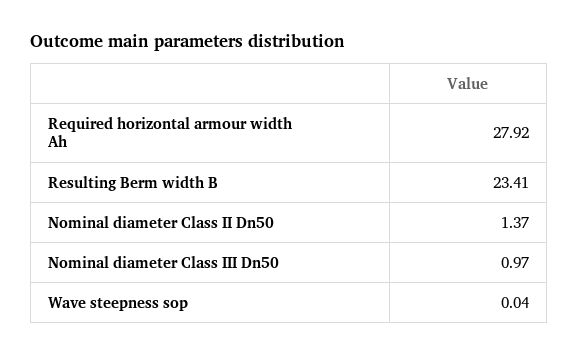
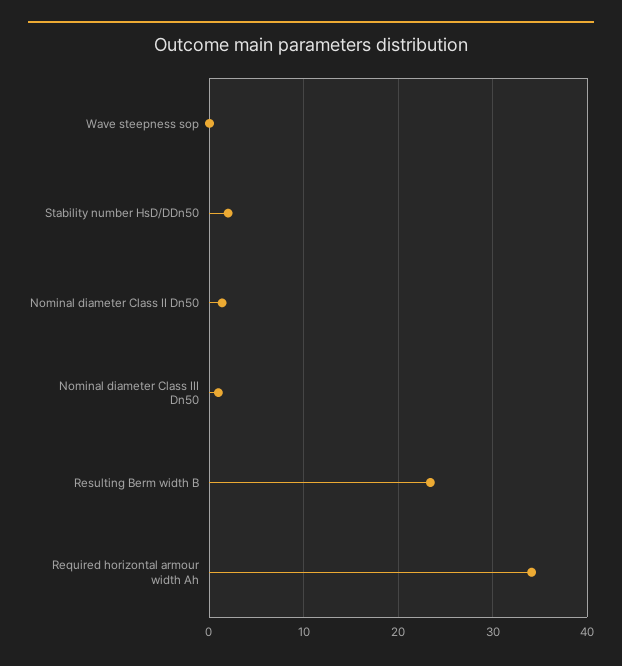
  {
-   "Required horizontal armour width Ah": 27.92,
+   "Required horizontal armour width Ah": 34,
    "Resulting Berm width B": 23.41,
    "Nominal diameter Class II Dn50": 1.37,
    "Nominal diameter Class III Dn50": 0.97,
-   "Wave steepness sop": 0.04
+   "Wave steepness sop": 0.04,
+   "Stability number HsD/DDn50": 2
  }

